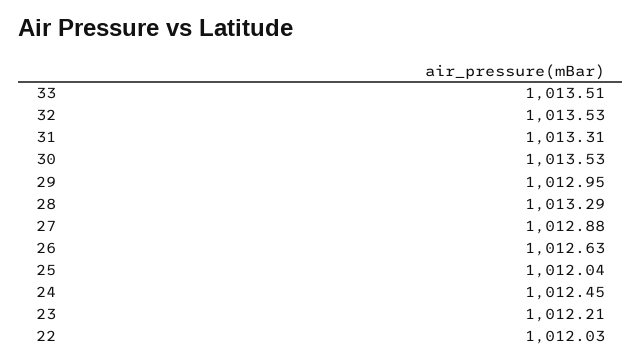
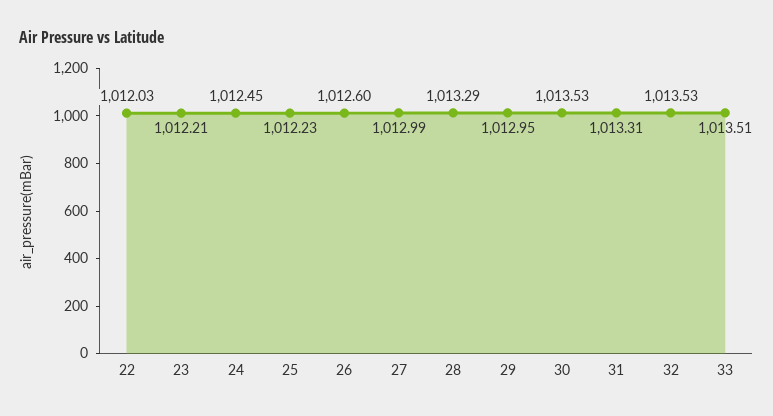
  {
    "33": 1013.51,
    "32": 1013.53,
    "31": 1013.31,
    "30": 1013.53,
    "29": 1012.95,
    "28": 1013.29,
-   "27": 1012.88,
+   "27": 1012.99,
-   "26": 1012.63,
+   "26": 1012.6,
-   "25": 1012.04,
+   "25": 1012.23,
    "24": 1012.45,
    "23": 1012.21,
    "22": 1012.03
  }

